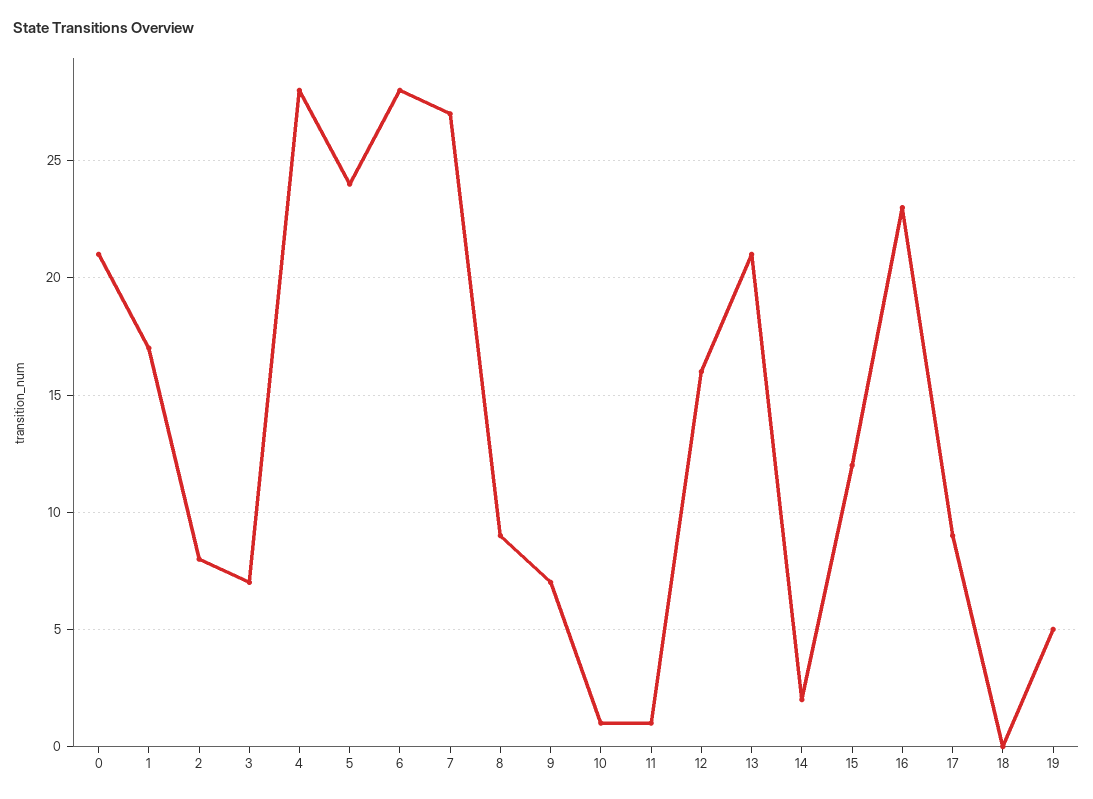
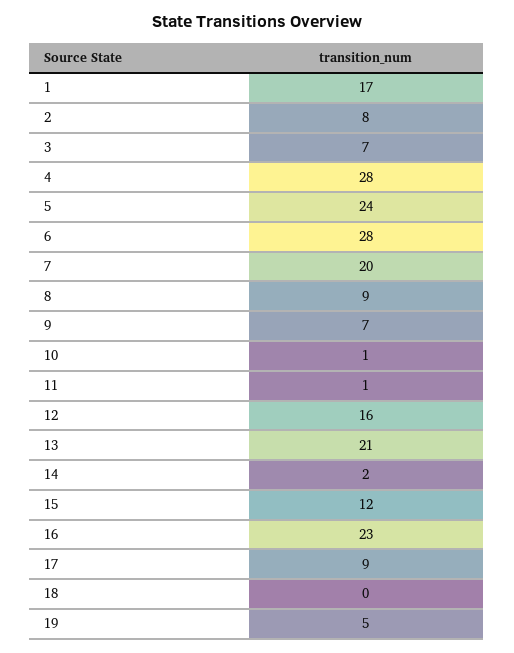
  {
-   "0": 21,
    "1": 17,
    "2": 8,
    "3": 7,
    "4": 28,
    "5": 24,
    "6": 28,
-   "7": 27,
+   "7": 20,
    "8": 9,
    "9": 7,
    "10": 1,
    "11": 1,
    "12": 16,
    "13": 21,
    "14": 2,
    "15": 12,
    "16": 23,
    "17": 9,
    "18": 0,
    "19": 5
  }

